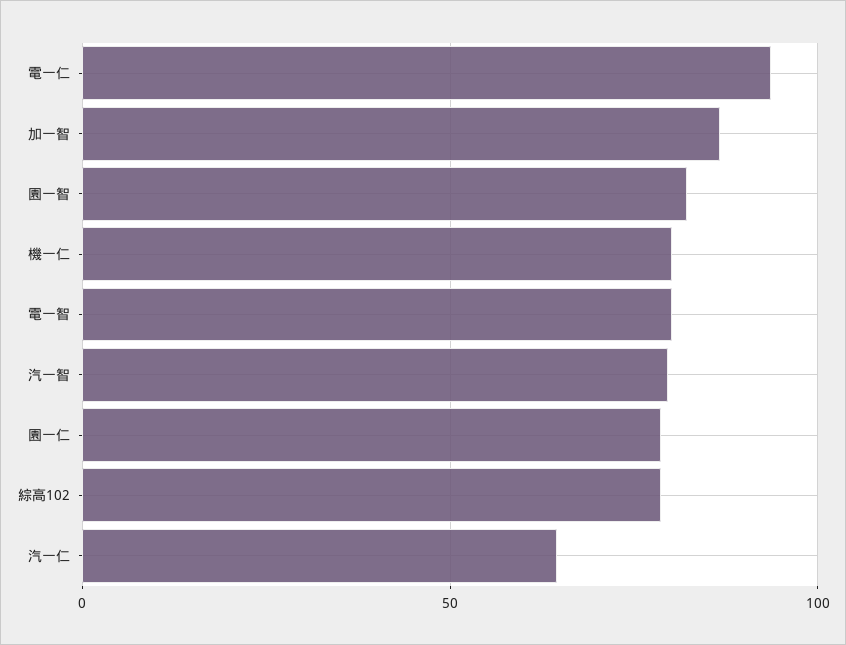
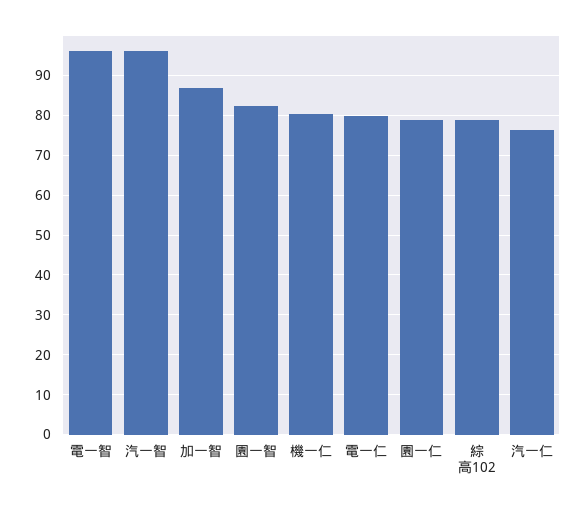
  {
-   "電一仁": 95,
+   "電一仁": 80,
    "加一智": 86,
    "園一智": 82,
    "機一仁": 80,
-   "電一智": 80,
+   "電一智": 96,
-   "汽一智": 80,
+   "汽一智": 96,
    "園一仁": 78,
    "綜高102": 78,
-   "汽一仁": 65
+   "汽一仁": 76
  }

